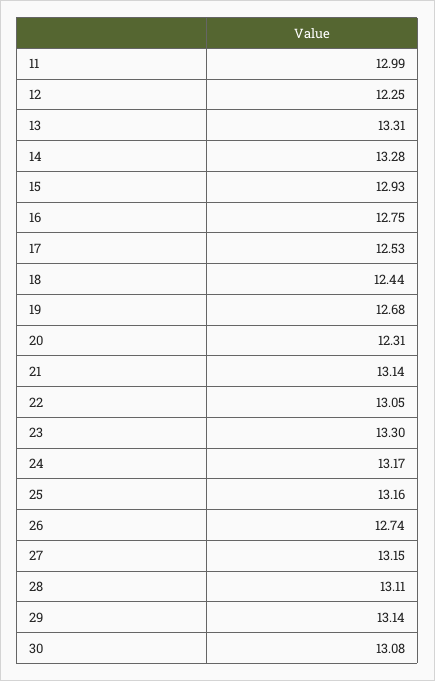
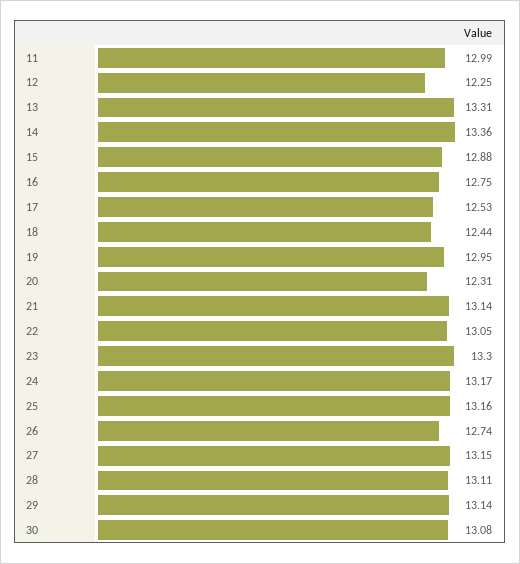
  {
    "11": 12.99,
    "12": 12.25,
    "13": 13.31,
-   "14": 13.28,
+   "14": 13.36,
-   "15": 12.93,
+   "15": 12.88,
    "16": 12.75,
    "17": 12.53,
    "18": 12.44,
-   "19": 12.68,
+   "19": 12.95,
    "20": 12.31,
    "21": 13.14,
    "22": 13.05,
    "23": 13.3,
    "24": 13.17,
    "25": 13.16,
    "26": 12.74,
    "27": 13.15,
    "28": 13.11,
    "29": 13.14,
    "30": 13.08
  }

